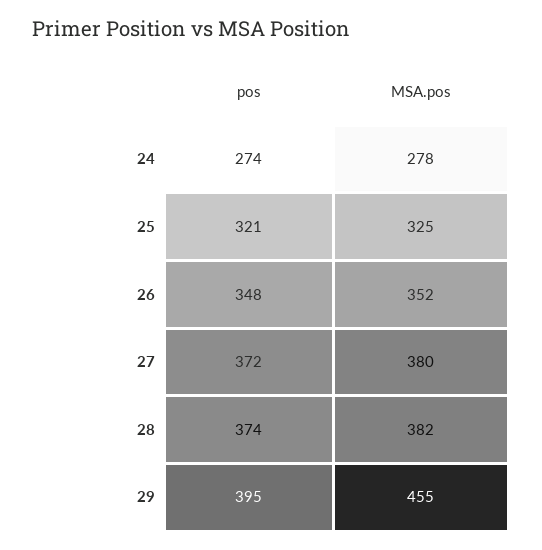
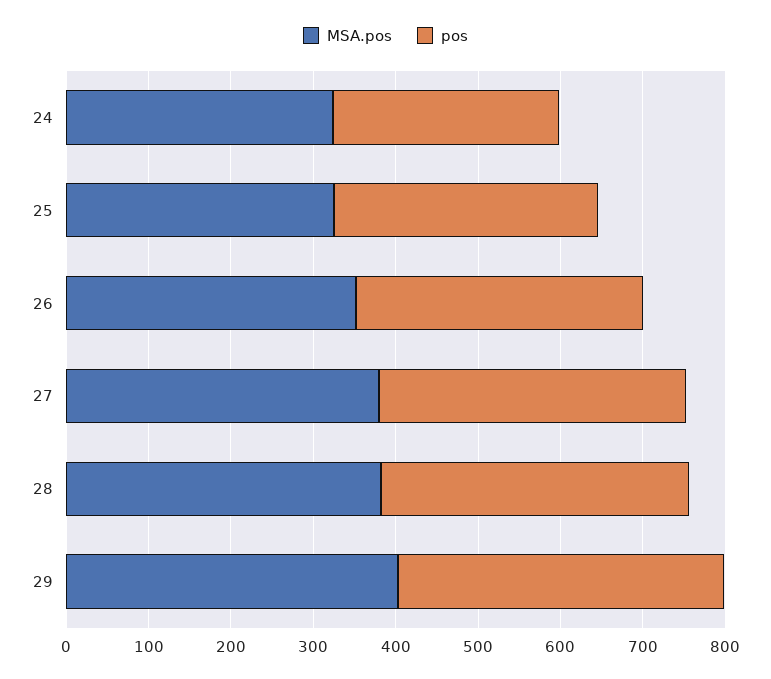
  {
    "pos": {
      "24": 274,
      "25": 321,
      "26": 348,
      "27": 372,
      "28": 374,
      "29": 395
    },
    "MSA.pos": {
-     "24": 278,
+     "24": 320,
      "25": 325,
      "26": 352,
      "27": 380,
      "28": 382,
-     "29": 455
+     "29": 400
    }
  }

